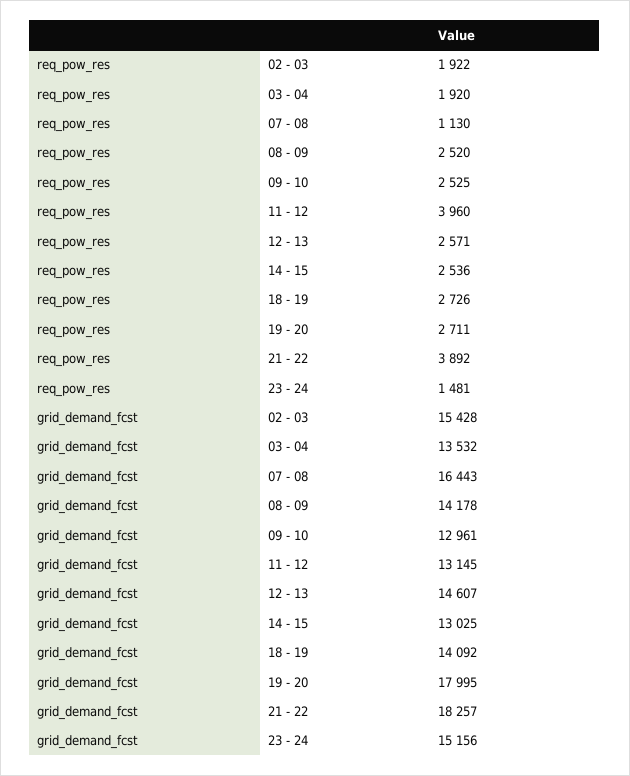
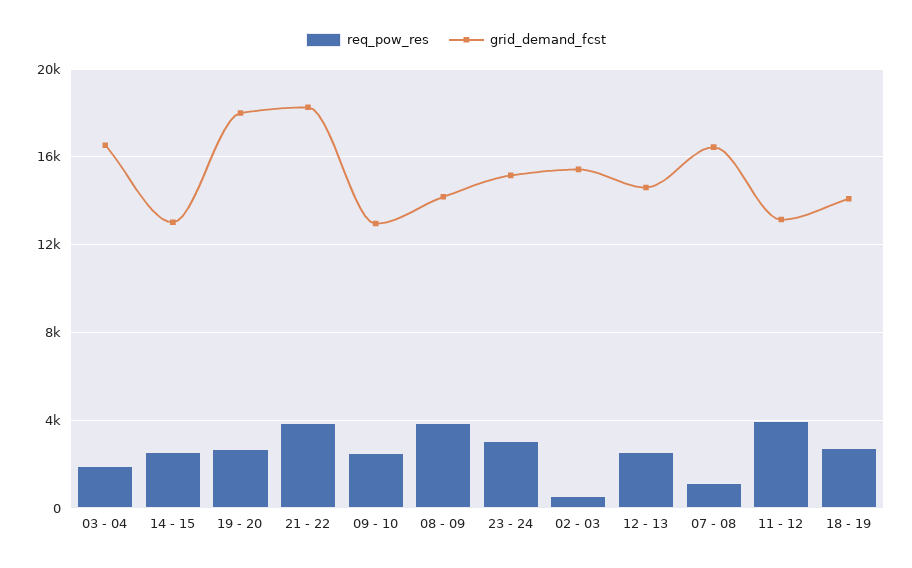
  {
    "req_pow_res": {
-     "02 - 03": 1922,
+     "02 - 03": 500,
      "03 - 04": 1920,
      "07 - 08": 1130,
-     "08 - 09": 2520,
+     "08 - 09": 4000,
      "09 - 10": 2525,
      "11 - 12": 3960,
      "12 - 13": 2571,
      "14 - 15": 2536,
      "18 - 19": 2726,
      "19 - 20": 2711,
      "21 - 22": 3892,
-     "23 - 24": 1481
+     "23 - 24": 3000
    },
    "grid_demand_fcst": {
      "02 - 03": 15428,
-     "03 - 04": 13532,
+     "03 - 04": 16500,
      "07 - 08": 16443,
      "08 - 09": 14178,
      "09 - 10": 12961,
      "11 - 12": 13145,
      "12 - 13": 14607,
      "14 - 15": 13025,
      "18 - 19": 14092,
      "19 - 20": 17995,
      "21 - 22": 18257,
      "23 - 24": 15156
    }
  }

